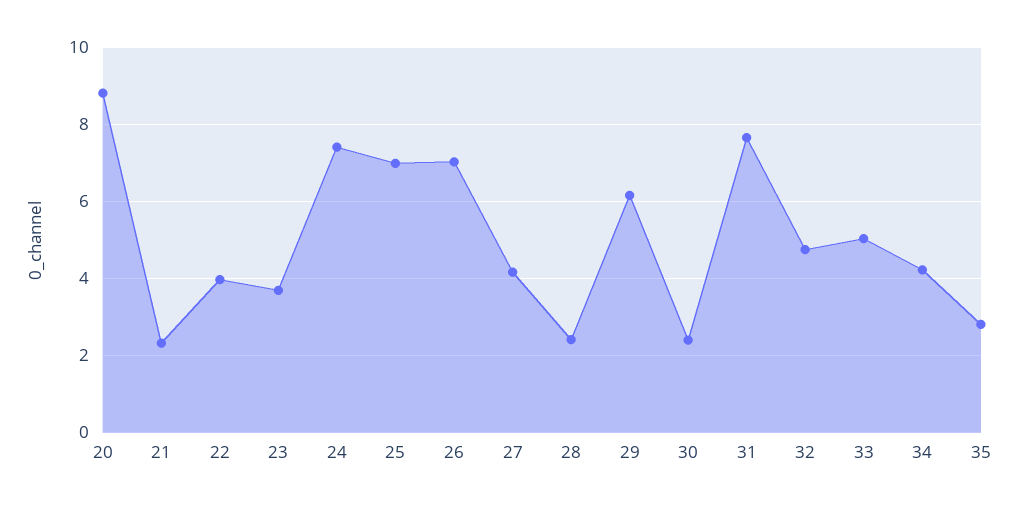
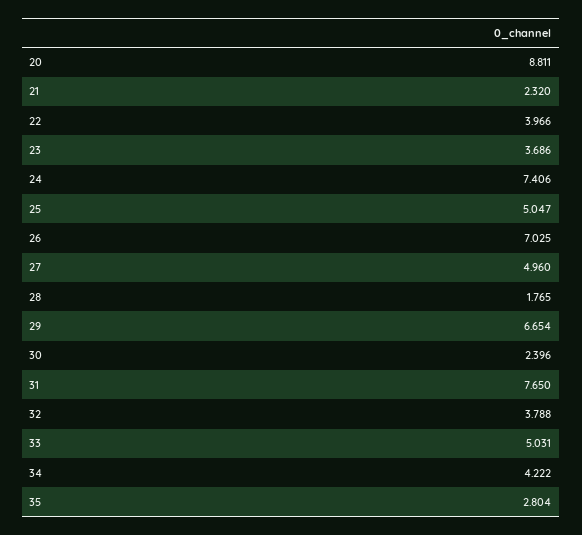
  {
    "20": 8.811,
    "21": 2.32,
    "22": 3.966,
    "23": 3.686,
    "24": 7.406,
-   "25": 7,
+   "25": 5.047,
    "26": 7.025,
-   "27": 4.2,
+   "27": 4.96,
-   "28": 2.4,
+   "28": 1.765,
-   "29": 6.2,
+   "29": 6.654,
    "30": 2.396,
    "31": 7.65,
-   "32": 4.8,
+   "32": 3.788,
    "33": 5.031,
    "34": 4.222,
    "35": 2.804
  }

